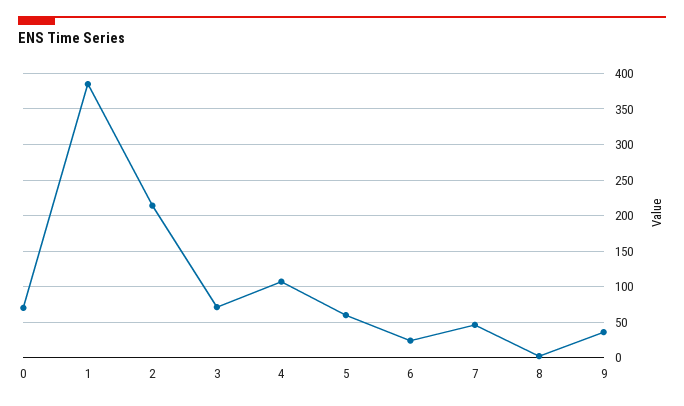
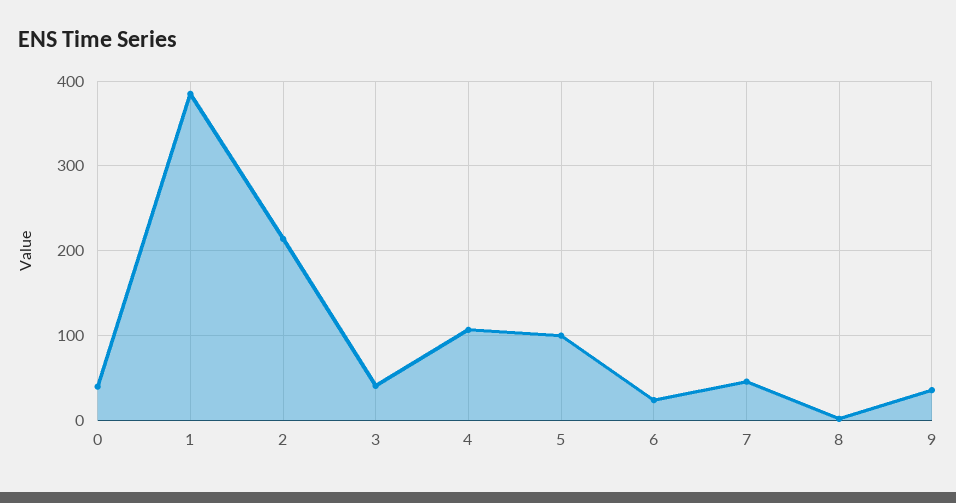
  {
-   "0": 70,
+   "0": 40,
    "1": 390,
    "2": 210,
-   "3": 70,
+   "3": 40,
    "4": 110,
-   "5": 60,
+   "5": 100,
    "6": 20,
    "7": 50,
    "8": 0,
    "9": 40
  }

